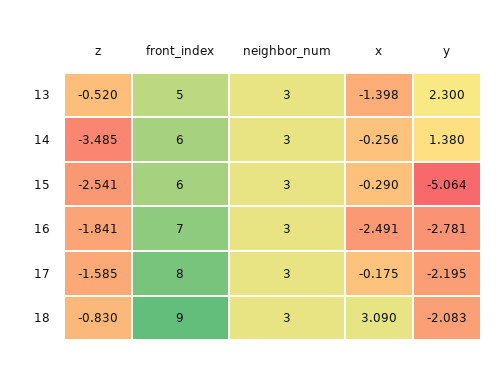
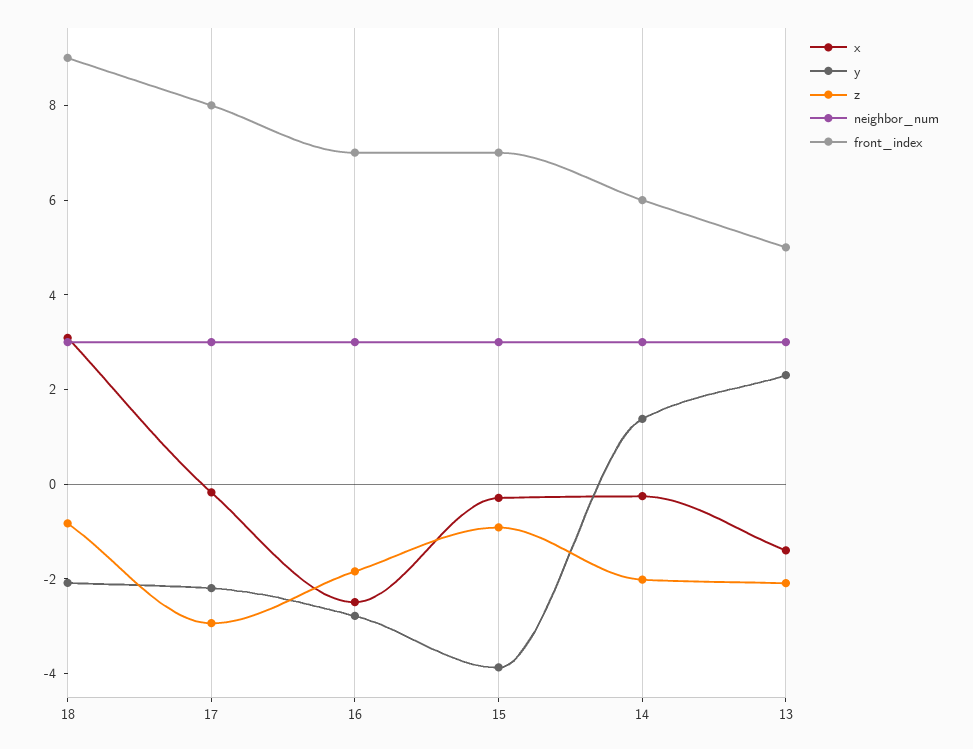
  {
    "z": {
-     "13": -0.52,
+     "13": -2,
-     "14": -3.485,
+     "14": -2,
-     "15": -2.541,
+     "15": -1,
      "16": -1.841,
-     "17": -1.585,
+     "17": -3,
      "18": -0.83
    },
    "front_index": {
      "13": 5,
      "14": 6,
-     "15": 6,
+     "15": 7,
      "16": 7,
      "17": 8,
      "18": 9
    },
    "neighbor_num": {
      "13": 3,
      "14": 3,
      "15": 3,
      "16": 3,
      "17": 3,
      "18": 3
    },
    "x": {
      "13": -1.398,
      "14": -0.256,
      "15": -0.29,
      "16": -2.491,
      "17": -0.175,
      "18": 3.09
    },
    "y": {
      "13": 2.3,
      "14": 1.38,
-     "15": -5.064,
+     "15": -4,
      "16": -2.781,
      "17": -2.195,
      "18": -2.083
    }
  }

